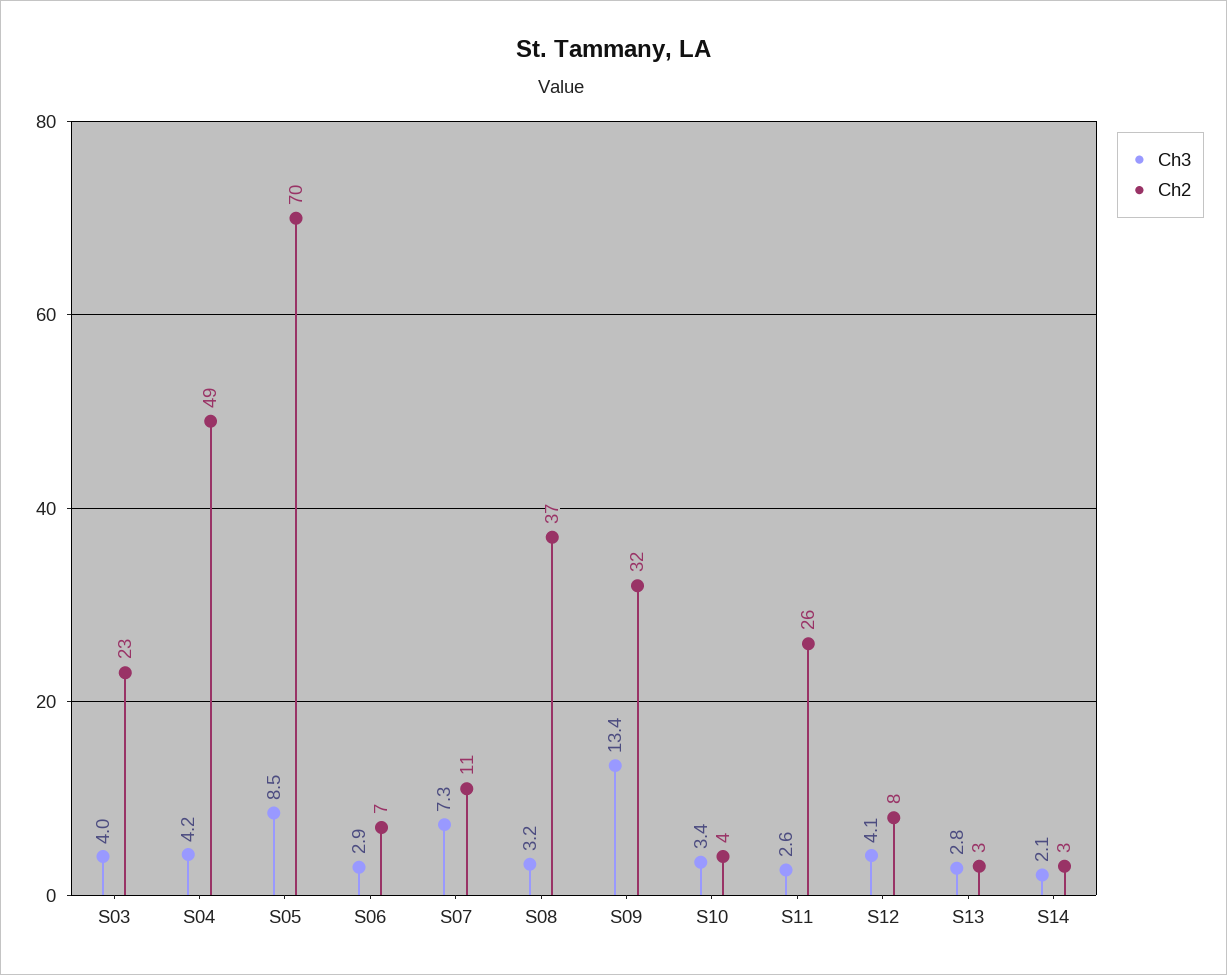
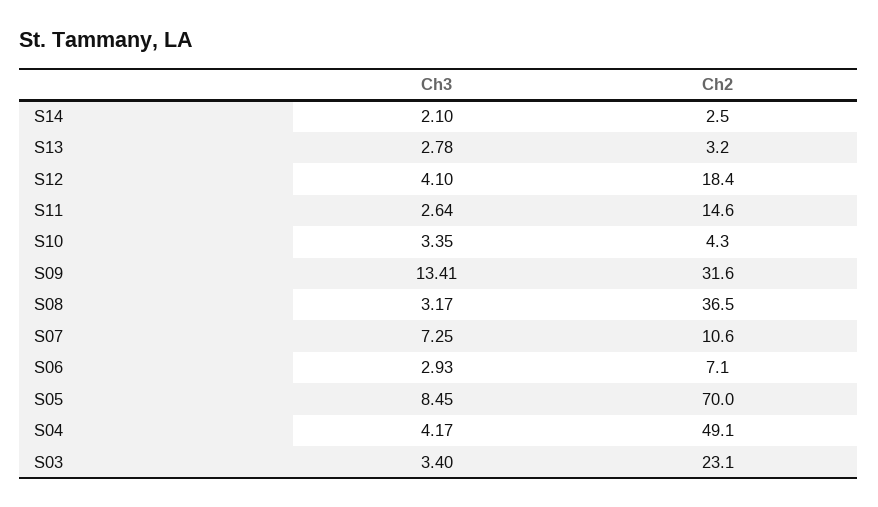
  {
    "Ch3": {
-     "S03": 4,
+     "S03": 3.4,
      "S04": 4.17,
      "S05": 8.45,
      "S06": 2.93,
      "S07": 7.25,
      "S08": 3.17,
      "S09": 13.41,
      "S10": 3.35,
      "S11": 2.64,
      "S12": 4.1,
      "S13": 2.78,
      "S14": 2.1
    },
    "Ch2": {
      "S03": 23.1,
      "S04": 49.1,
      "S05": 70,
      "S06": 7.1,
      "S07": 10.6,
      "S08": 36.5,
      "S09": 31.6,
      "S10": 4.3,
-     "S11": 26,
+     "S11": 14.6,
-     "S12": 8,
+     "S12": 18.4,
      "S13": 3.2,
      "S14": 2.5
    }
  }

